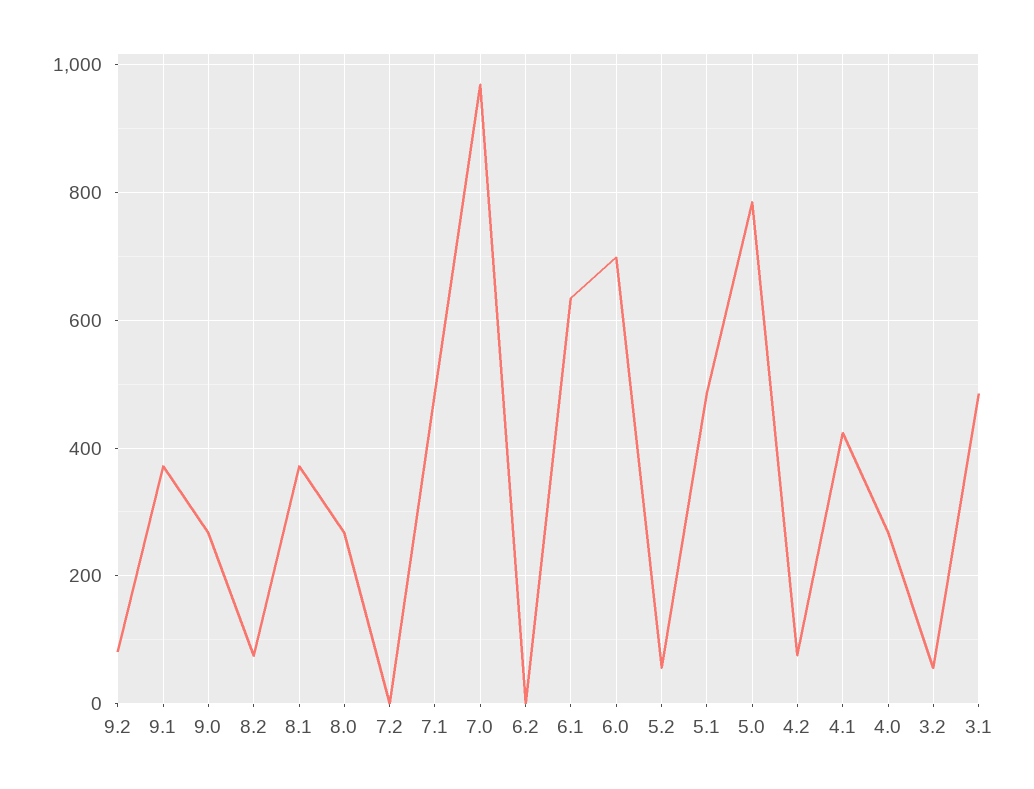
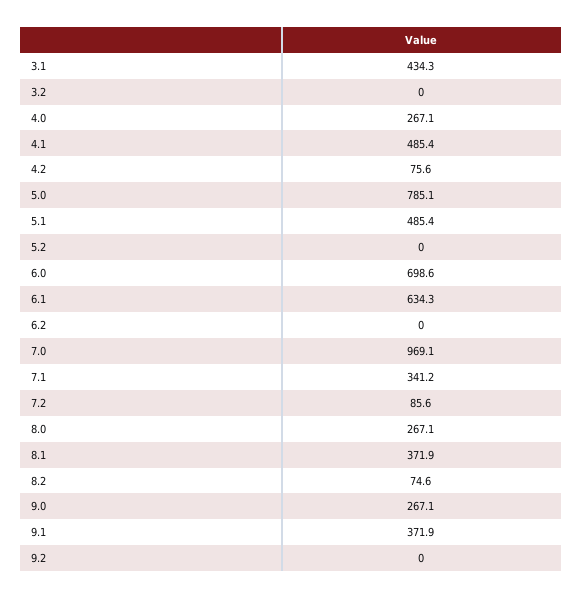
  {
-   "9.2": 80,
+   "9.2": 0,
    "9.1": 371.9,
    "9.0": 267.1,
    "8.2": 74.6,
    "8.1": 371.9,
    "8.0": 267.1,
-   "7.2": 0,
+   "7.2": 85.6,
-   "7.1": 480,
+   "7.1": 341.2,
    "7.0": 969.1,
    "6.2": 0,
    "6.1": 634.3,
    "6.0": 698.6,
-   "5.2": 60,
+   "5.2": 0,
    "5.1": 485.4,
    "5.0": 785.1,
    "4.2": 75.6,
-   "4.1": 420,
+   "4.1": 485.4,
    "4.0": 267.1,
-   "3.2": 60,
+   "3.2": 0,
-   "3.1": 480
+   "3.1": 434.3
  }

